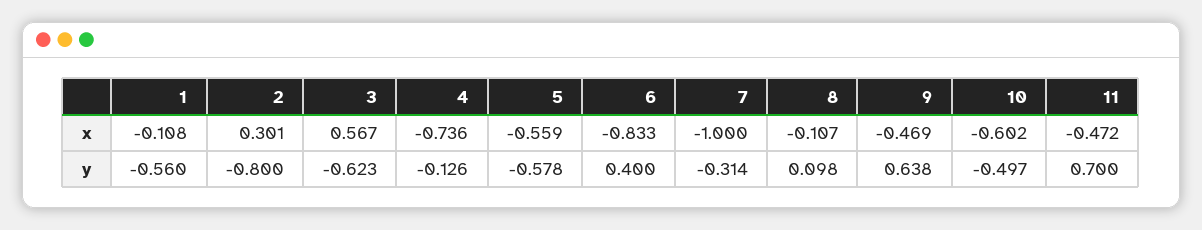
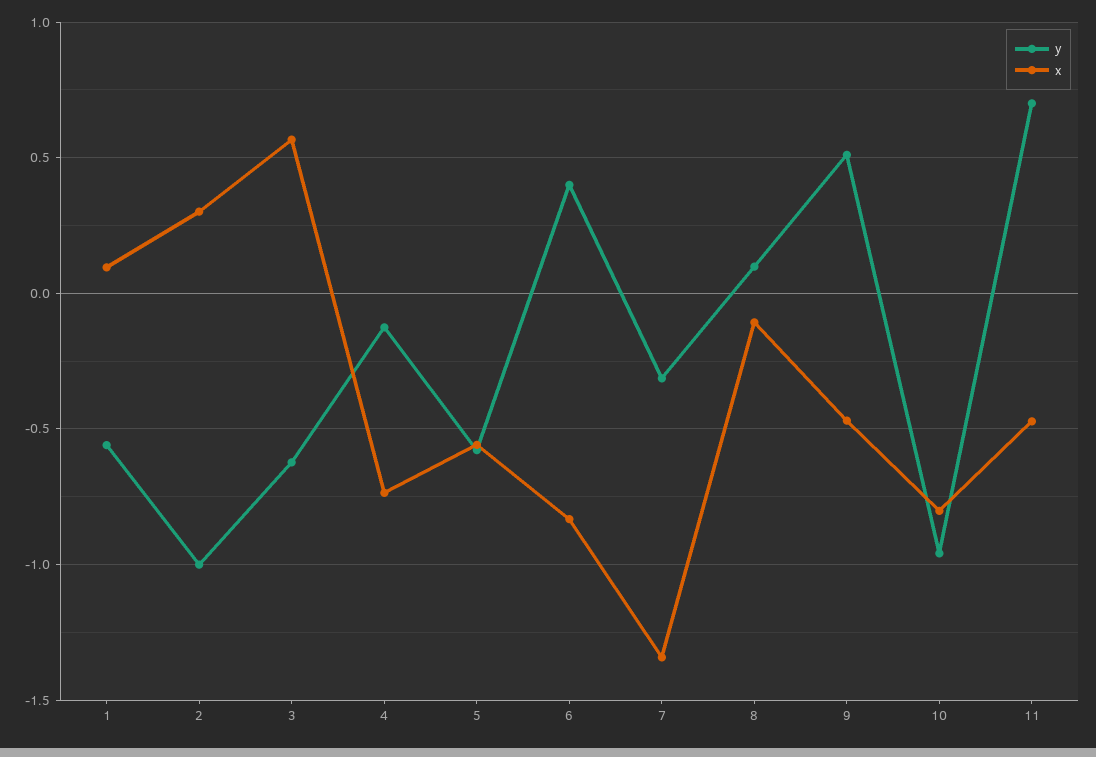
  {
    "x": {
-     "1": -0.108,
+     "1": 0.1,
      "2": 0.301,
      "3": 0.567,
      "4": -0.736,
      "5": -0.559,
      "6": -0.833,
-     "7": -1,
+     "7": -1.35,
      "8": -0.107,
      "9": -0.469,
-     "10": -0.602,
+     "10": -0.8,
      "11": -0.472
    },
    "y": {
      "1": -0.56,
-     "2": -0.8,
+     "2": -1,
      "3": -0.623,
      "4": -0.126,
      "5": -0.578,
      "6": 0.4,
      "7": -0.314,
      "8": 0.098,
-     "9": 0.638,
+     "9": 0.5,
-     "10": -0.497,
+     "10": -0.95,
      "11": 0.7
    }
  }

